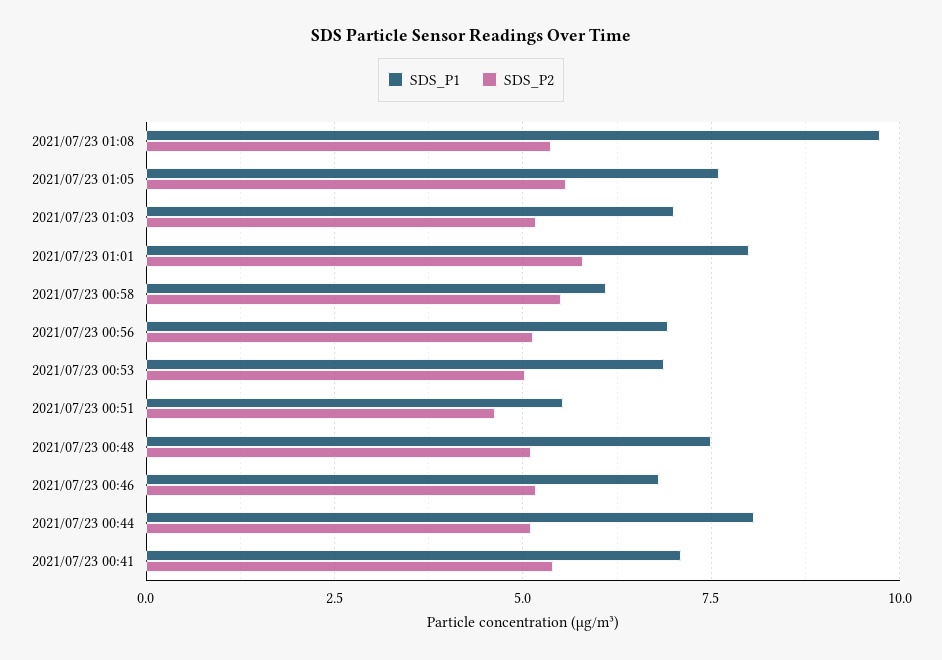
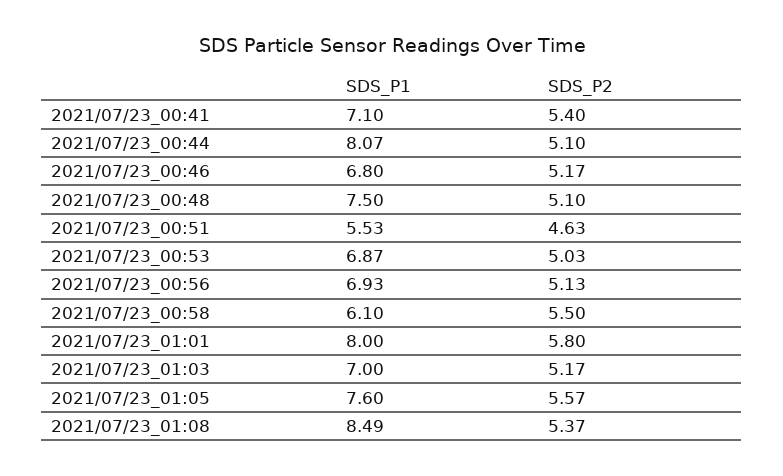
  {
    "SDS_P1": {
-     "2021/07/23 01:08": 9.75,
+     "2021/07/23 01:08": 8.49,
      "2021/07/23 01:05": 7.6,
      "2021/07/23 01:03": 7,
      "2021/07/23 01:01": 8,
      "2021/07/23 00:58": 6.1,
      "2021/07/23 00:56": 6.93,
      "2021/07/23 00:53": 6.87,
      "2021/07/23 00:51": 5.53,
      "2021/07/23 00:48": 7.5,
      "2021/07/23 00:46": 6.8,
      "2021/07/23 00:44": 8.07,
      "2021/07/23 00:41": 7.1
    },
    "SDS_P2": {
      "2021/07/23 01:08": 5.37,
      "2021/07/23 01:05": 5.57,
      "2021/07/23 01:03": 5.17,
      "2021/07/23 01:01": 5.8,
      "2021/07/23 00:58": 5.5,
      "2021/07/23 00:56": 5.13,
      "2021/07/23 00:53": 5.03,
      "2021/07/23 00:51": 4.63,
      "2021/07/23 00:48": 5.1,
      "2021/07/23 00:46": 5.17,
      "2021/07/23 00:44": 5.1,
      "2021/07/23 00:41": 5.4
    }
  }

